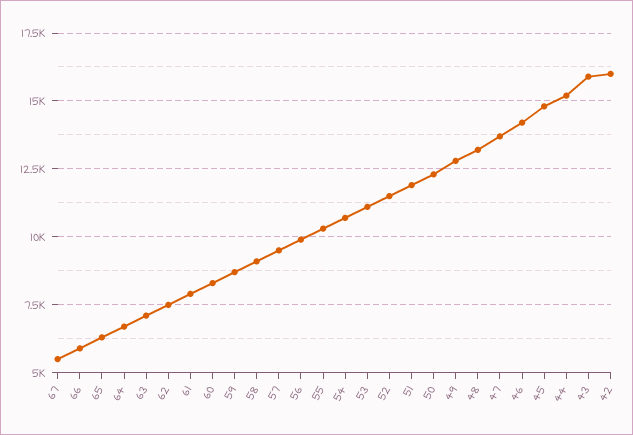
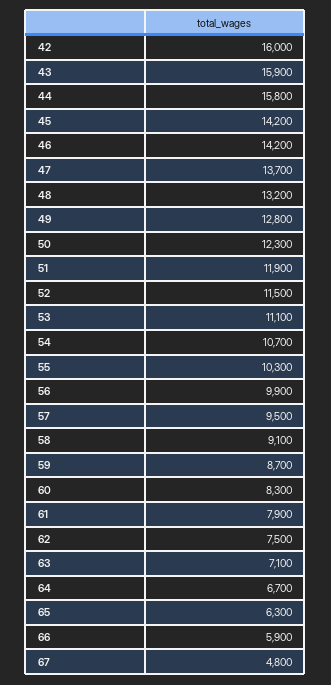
  {
-   "67": 5500,
+   "67": 4800,
    "66": 5900,
    "65": 6300,
    "64": 6700,
    "63": 7100,
    "62": 7500,
    "61": 7900,
    "60": 8300,
    "59": 8700,
    "58": 9100,
    "57": 9500,
    "56": 9900,
    "55": 10300,
    "54": 10700,
    "53": 11100,
    "52": 11500,
    "51": 11900,
    "50": 12300,
    "49": 12800,
    "48": 13200,
    "47": 13700,
    "46": 14200,
-   "45": 14750,
+   "45": 14200,
-   "44": 15250,
+   "44": 15800,
    "43": 15900,
    "42": 16000
  }

